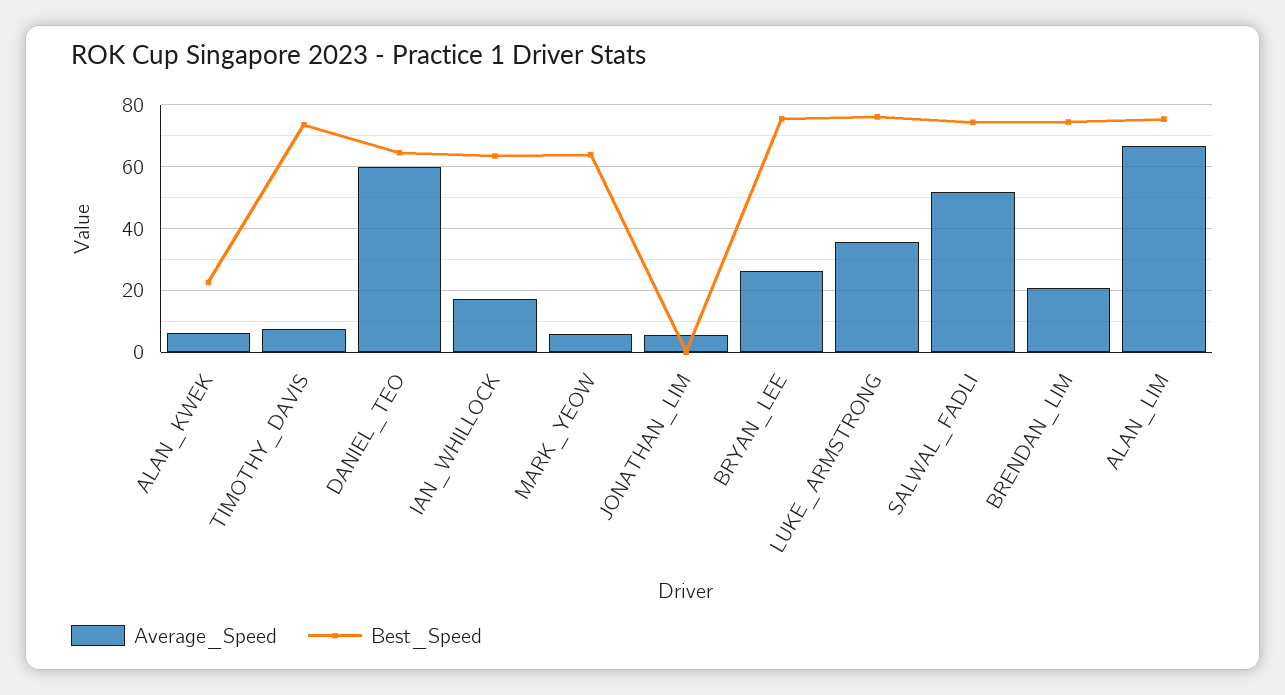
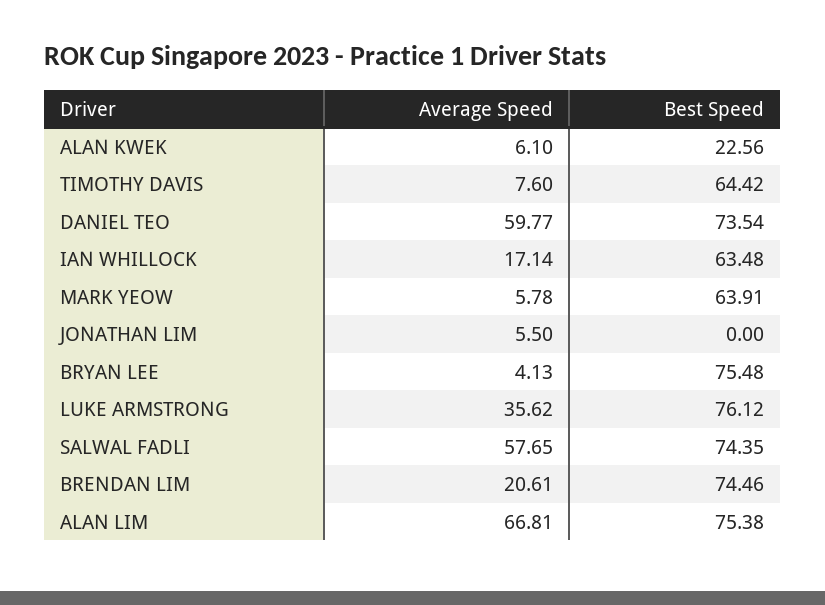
  {
    "Average_Speed": {
      "ALAN_KWEK": 6.1,
      "TIMOTHY_DAVIS": 7.6,
      "DANIEL_TEO": 59.77,
      "IAN_WHILLOCK": 17.14,
      "MARK_YEOW": 5.78,
      "JONATHAN_LIM": 5.5,
-     "BRYAN_LEE": 26,
+     "BRYAN_LEE": 4.13,
      "LUKE_ARMSTRONG": 35.62,
-     "SALWAL_FADLI": 52,
+     "SALWAL_FADLI": 57.65,
      "BRENDAN_LIM": 20.61,
      "ALAN_LIM": 66.81
    },
    "Best_Speed": {
      "ALAN_KWEK": 22.56,
-     "TIMOTHY_DAVIS": 74,
+     "TIMOTHY_DAVIS": 64.42,
-     "DANIEL_TEO": 64,
+     "DANIEL_TEO": 73.54,
      "IAN_WHILLOCK": 63.48,
      "MARK_YEOW": 63.91,
      "JONATHAN_LIM": 0,
      "BRYAN_LEE": 75.48,
      "LUKE_ARMSTRONG": 76.12,
      "SALWAL_FADLI": 74.35,
      "BRENDAN_LIM": 74.46,
      "ALAN_LIM": 75.38
    }
  }

